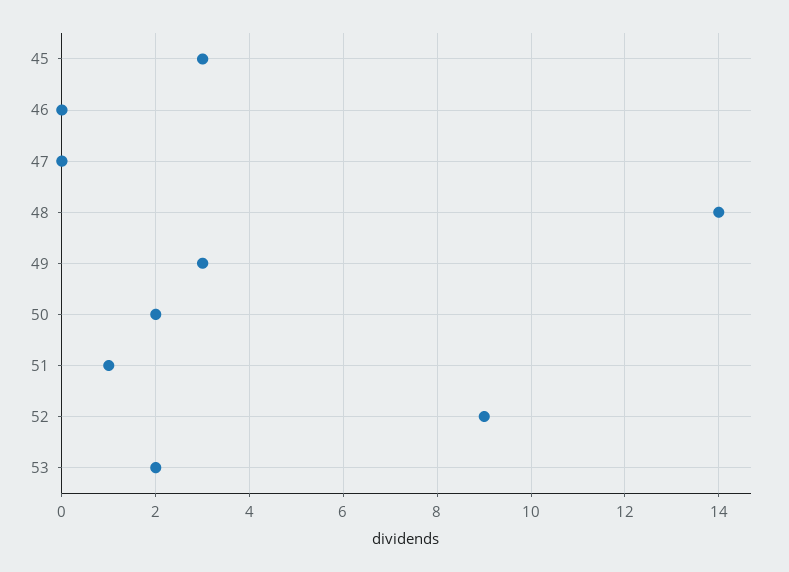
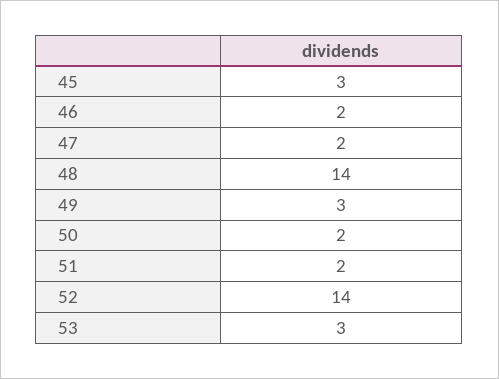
  {
    "45": 3,
-   "46": 0,
+   "46": 2,
-   "47": 0,
+   "47": 2,
    "48": 14,
    "49": 3,
    "50": 2,
-   "51": 1,
+   "51": 2,
-   "52": 9,
+   "52": 14,
-   "53": 2
+   "53": 3
  }

